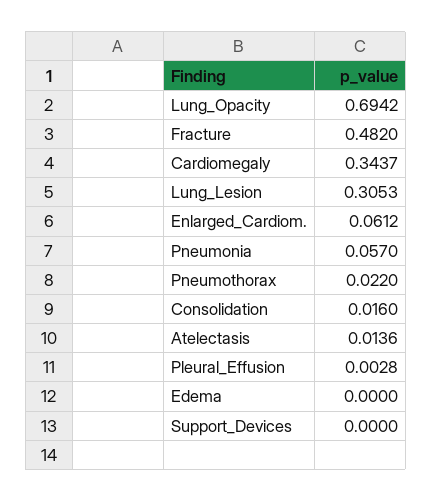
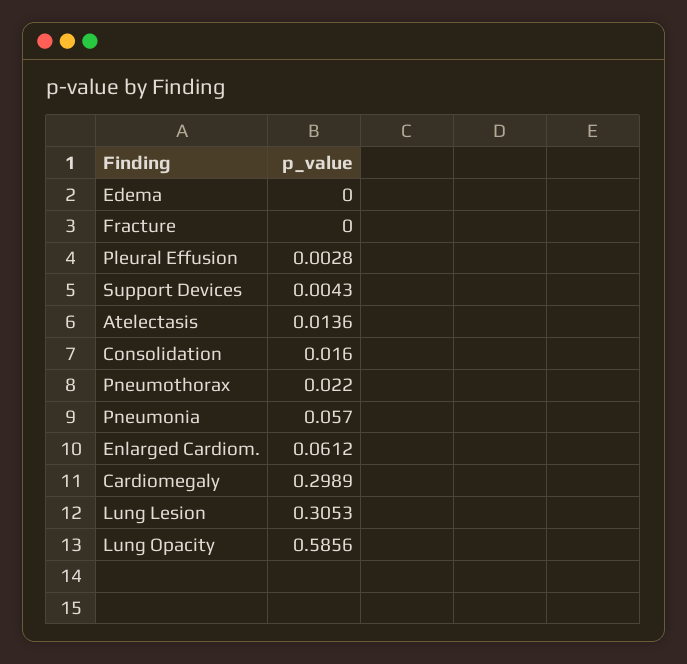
  {
-   "Lung_Opacity": 0.6942,
+   "Lung_Opacity": 0.5856,
-   "Fracture": 0.482,
+   "Fracture": 0,
-   "Cardiomegaly": 0.3437,
+   "Cardiomegaly": 0.2989,
    "Lung_Lesion": 0.3053,
    "Enlarged_Cardiom.": 0.0612,
    "Pneumonia": 0.057,
    "Pneumothorax": 0.022,
    "Consolidation": 0.016,
    "Atelectasis": 0.0136,
    "Pleural_Effusion": 0.0028,
    "Edema": 0,
-   "Support_Devices": 0
+   "Support_Devices": 0.0043
  }

